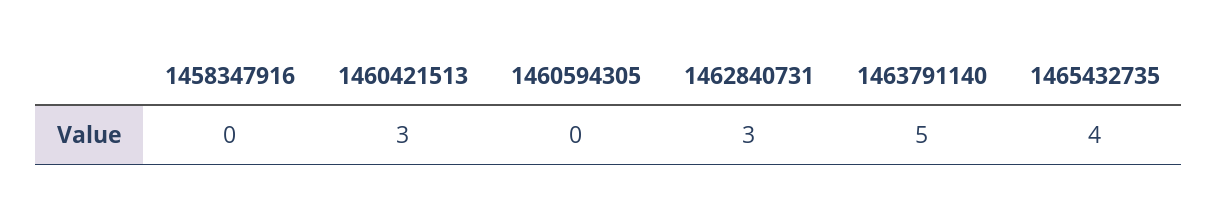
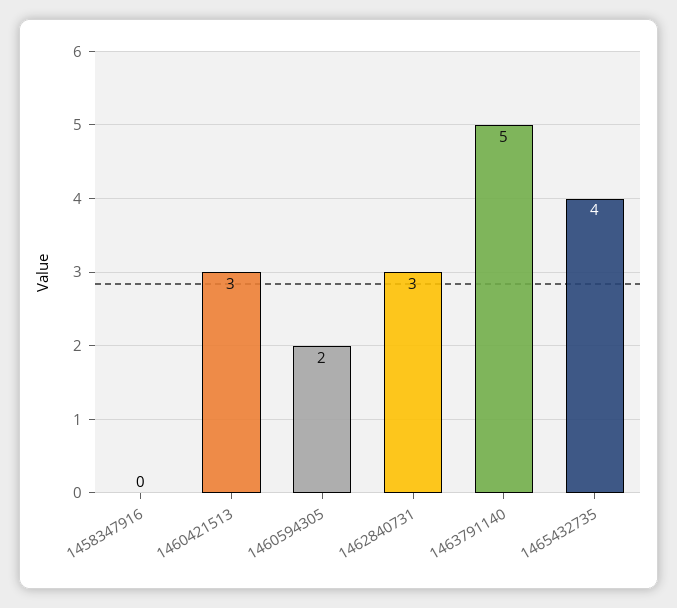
  {
    "1458347916": 0,
    "1460421513": 3,
-   "1460594305": 0,
+   "1460594305": 2,
    "1462840731": 3,
    "1463791140": 5,
    "1465432735": 4
  }

